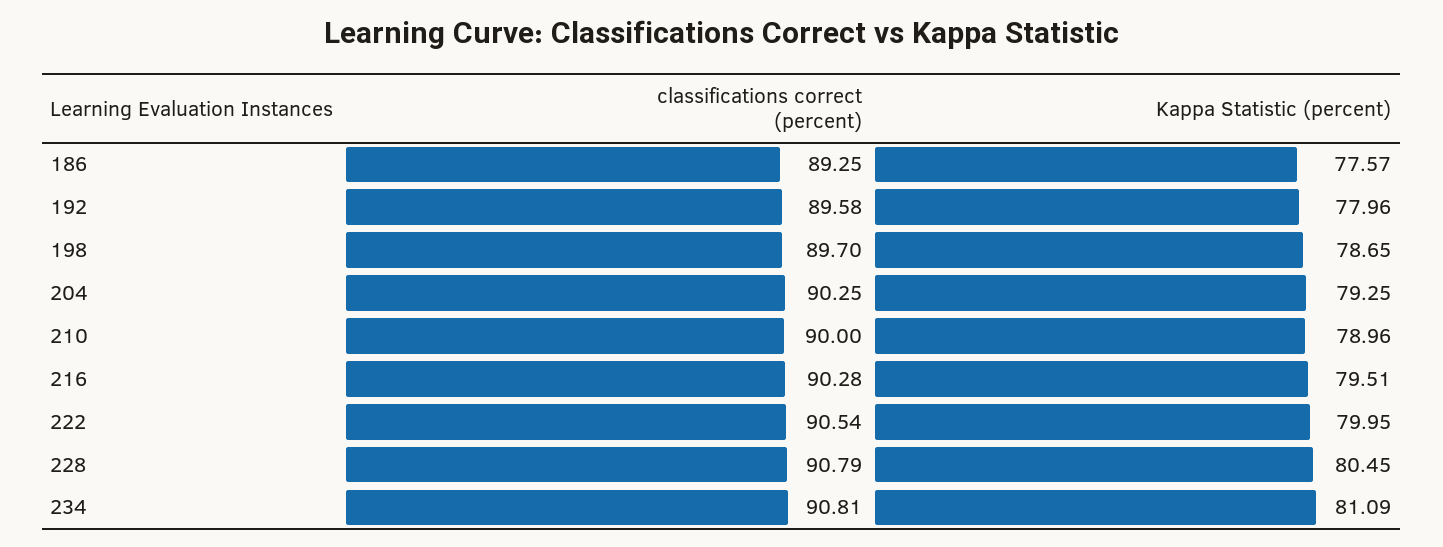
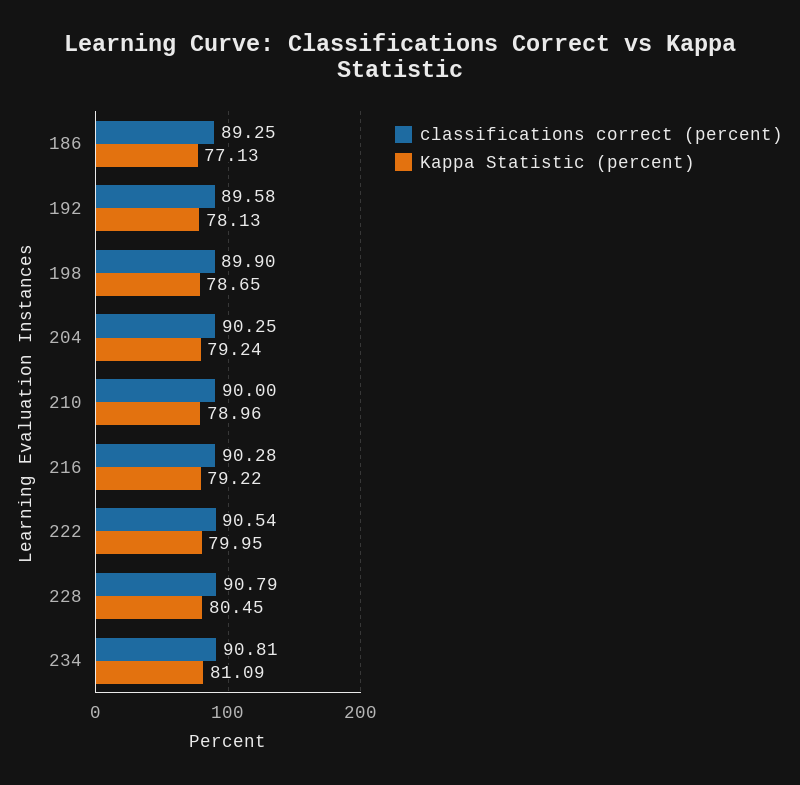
  {
    "classifications correct (percent)": {
      "186": 89.25,
      "192": 89.58,
-     "198": 89.7,
+     "198": 89.9,
      "204": 90.25,
      "210": 90,
      "216": 90.28,
      "222": 90.54,
      "228": 90.79,
      "234": 90.81
    },
    "Kappa Statistic (percent)": {
-     "186": 77.57,
+     "186": 77.13,
-     "192": 77.96,
+     "192": 78.13,
      "198": 78.65,
-     "204": 79.25,
+     "204": 79.24,
      "210": 78.96,
-     "216": 79.51,
+     "216": 79.22,
      "222": 79.95,
      "228": 80.45,
      "234": 81.09
    }
  }

